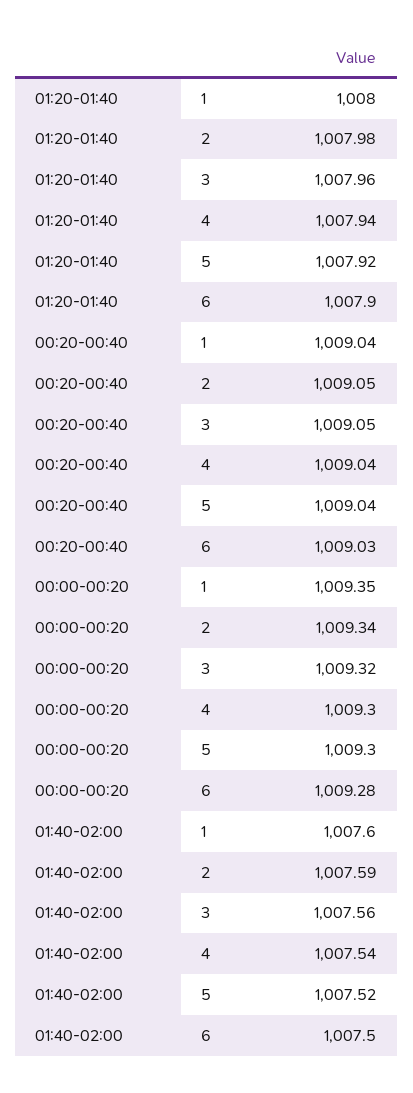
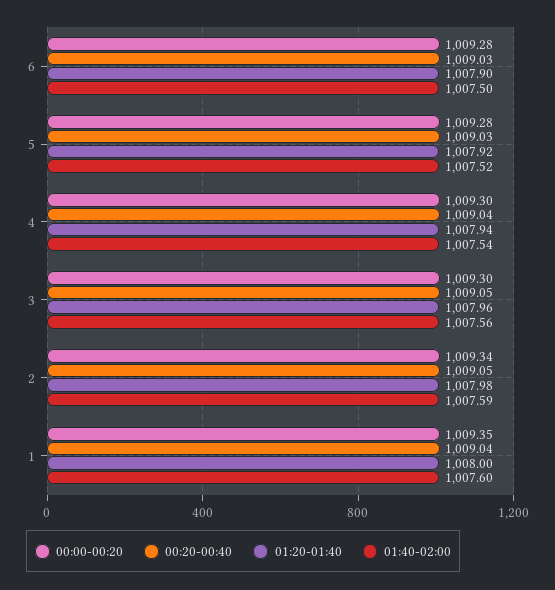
  {
    "01:20-01:40": {
      "1": 1008,
      "2": 1007.98,
      "3": 1007.96,
      "4": 1007.94,
      "5": 1007.92,
      "6": 1007.9
    },
    "00:20-00:40": {
      "1": 1009.04,
      "2": 1009.05,
      "3": 1009.05,
      "4": 1009.04,
-     "5": 1009.04,
+     "5": 1009.03,
      "6": 1009.03
    },
    "00:00-00:20": {
      "1": 1009.35,
      "2": 1009.34,
-     "3": 1009.32,
+     "3": 1009.3,
      "4": 1009.3,
-     "5": 1009.3,
+     "5": 1009.28,
      "6": 1009.28
    },
    "01:40-02:00": {
      "1": 1007.6,
      "2": 1007.59,
      "3": 1007.56,
      "4": 1007.54,
      "5": 1007.52,
      "6": 1007.5
    }
  }

